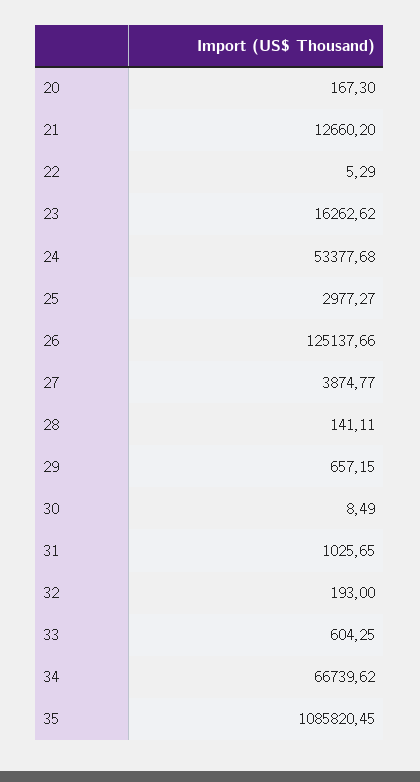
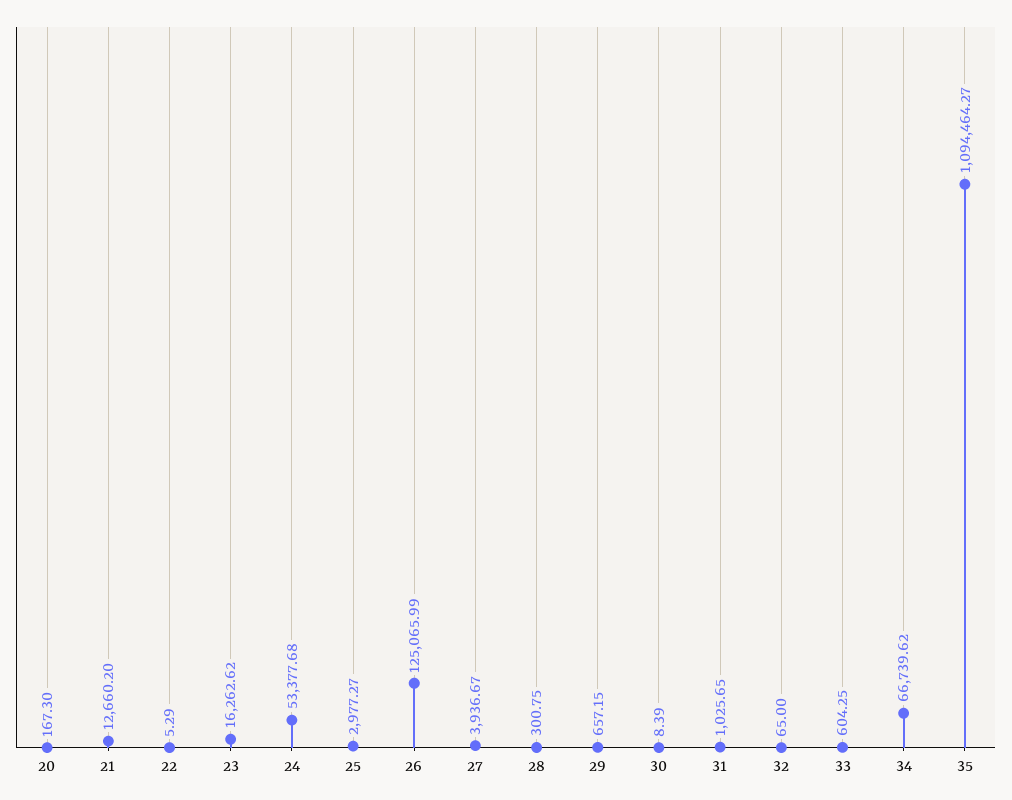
  {
    "20": 167.3,
    "21": 12660.2,
    "22": 5.29,
    "23": 16262.62,
    "24": 53377.68,
    "25": 2977.27,
-   "26": 125137.66,
+   "26": 125065.99,
-   "27": 3874.77,
+   "27": 3936.67,
-   "28": 141.11,
+   "28": 300.75,
    "29": 657.15,
-   "30": 8.49,
+   "30": 8.39,
    "31": 1025.65,
-   "32": 193,
+   "32": 65,
    "33": 604.25,
    "34": 66739.62,
-   "35": 1085820.45
+   "35": 1094464.27
  }

